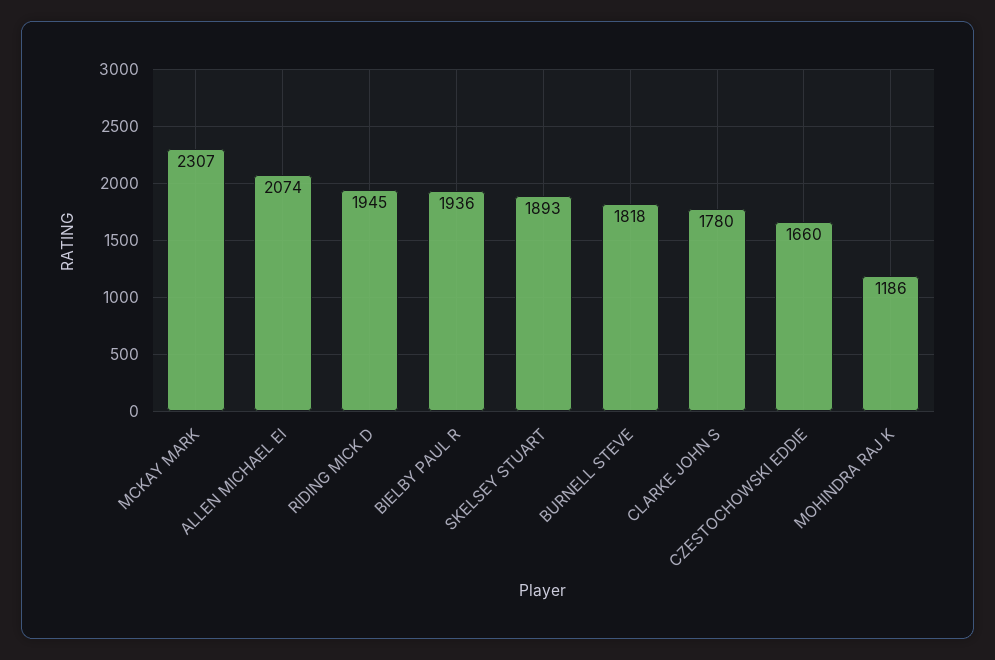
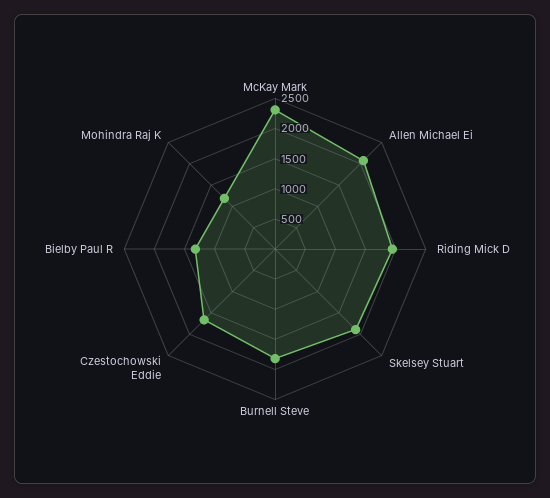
  {
    "MCKAY MARK": 2307,
    "ALLEN MICHAEL EI": 2074,
    "RIDING MICK D": 1945,
-   "BIELBY PAUL R": 1936,
+   "BIELBY PAUL R": 1250,
    "SKELSEY STUART": 1893,
    "BURNELL STEVE": 1818,
-   "CLARKE JOHN S": 1780,
    "CZESTOCHOWSKI EDDIE": 1660,
    "MOHINDRA RAJ K": 1186
  }

